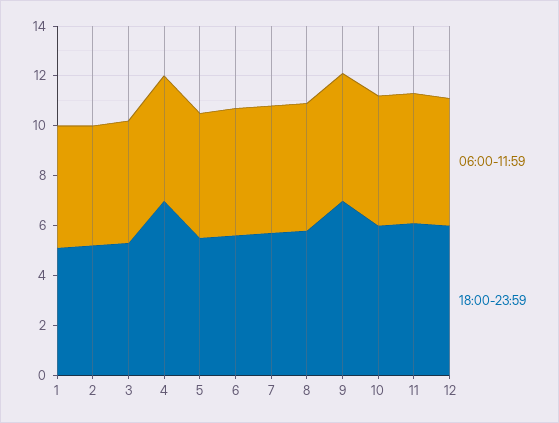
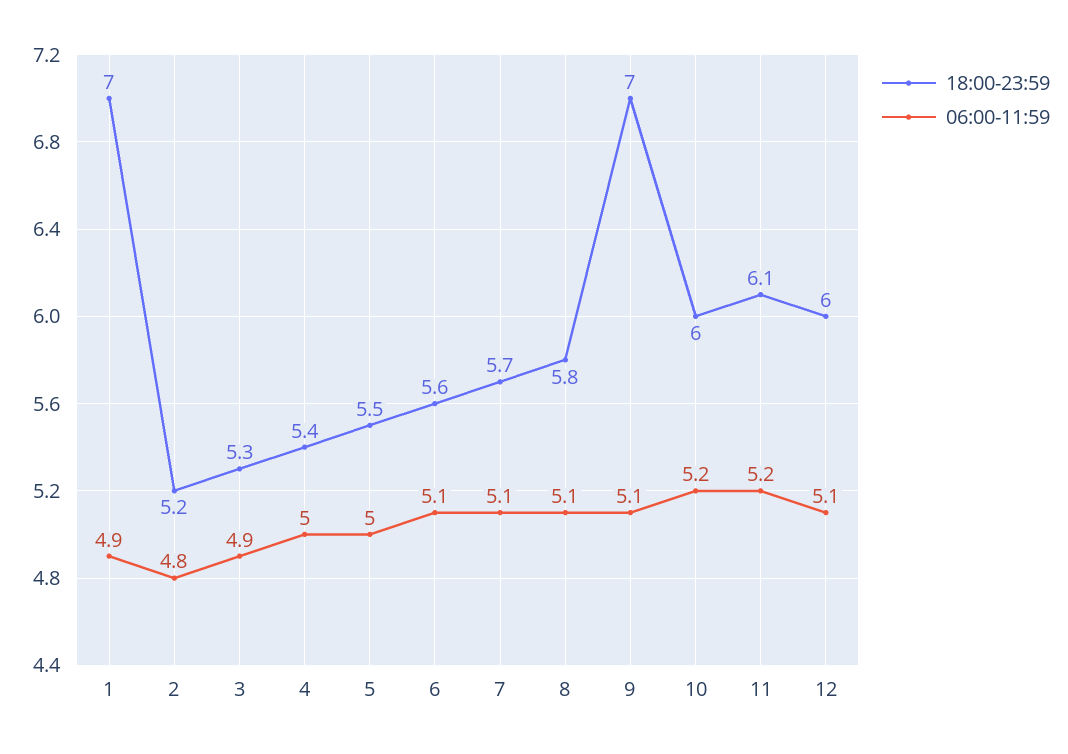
  {
    "06:00-11:59": {
      "1": 4.9,
      "2": 4.8,
      "3": 4.9,
      "4": 5,
      "5": 5,
      "6": 5.1,
      "7": 5.1,
      "8": 5.1,
      "9": 5.1,
      "10": 5.2,
      "11": 5.2,
      "12": 5.1
    },
    "18:00-23:59": {
-     "1": 5,
+     "1": 7,
      "2": 5.2,
      "3": 5.3,
-     "4": 7,
+     "4": 5.4,
      "5": 5.5,
      "6": 5.6,
      "7": 5.7,
      "8": 5.8,
      "9": 7,
      "10": 6,
      "11": 6.1,
      "12": 6
    }
  }

